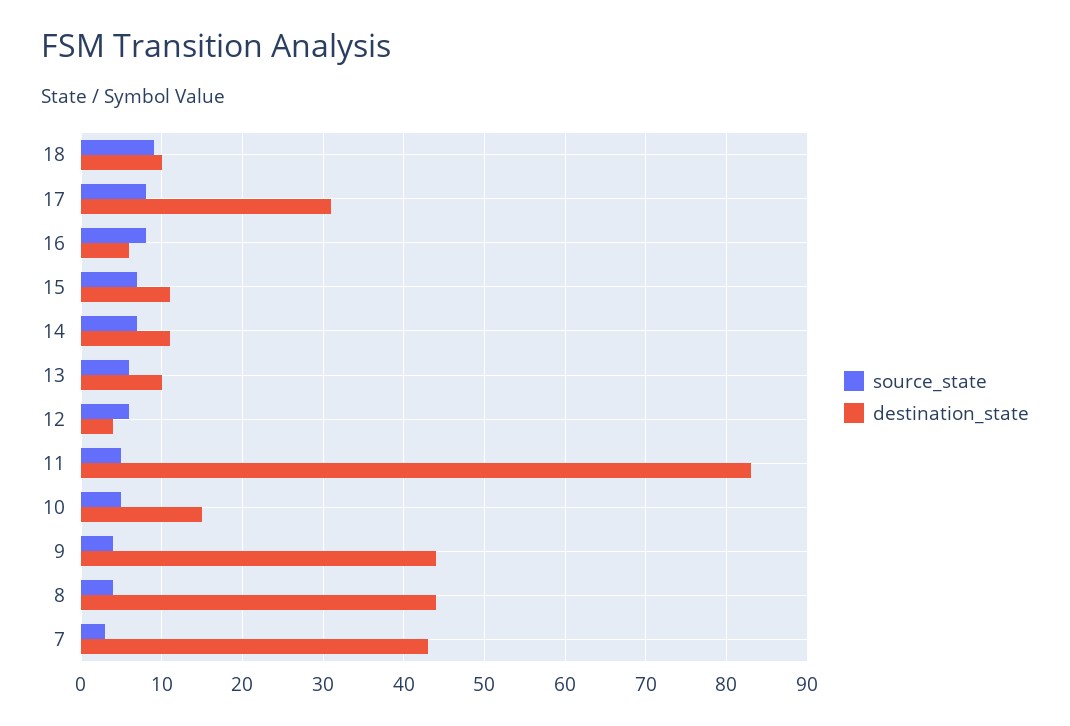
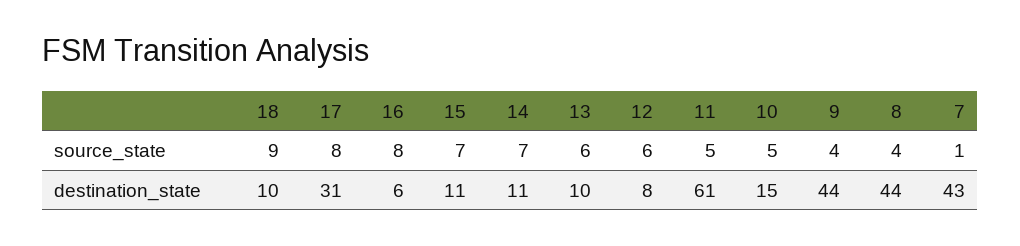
  {
    "source_state": {
      "18": 9,
      "17": 8,
      "16": 8,
      "15": 7,
      "14": 7,
      "13": 6,
      "12": 6,
      "11": 5,
      "10": 5,
      "9": 4,
      "8": 4,
-     "7": 3
+     "7": 1
    },
    "destination_state": {
      "18": 10,
      "17": 31,
      "16": 6,
      "15": 11,
      "14": 11,
      "13": 10,
-     "12": 4,
+     "12": 8,
-     "11": 83,
+     "11": 61,
      "10": 15,
      "9": 44,
      "8": 44,
      "7": 43
    }
  }

